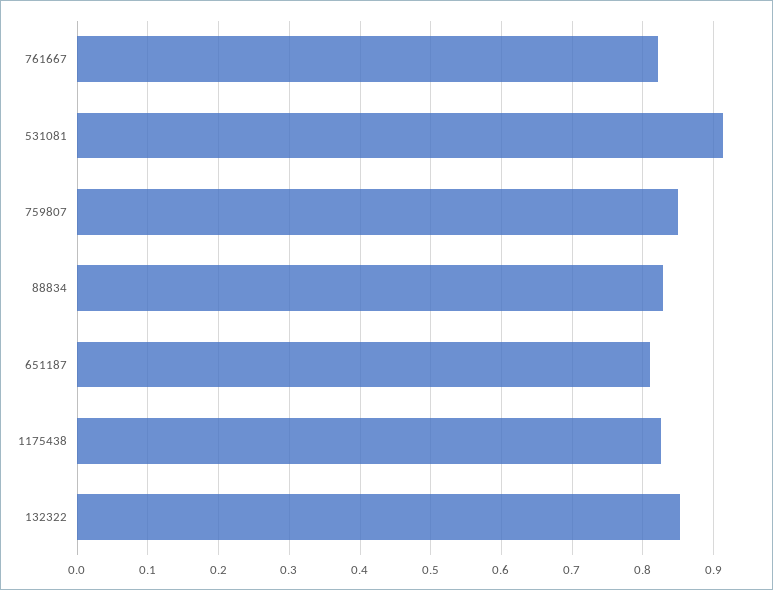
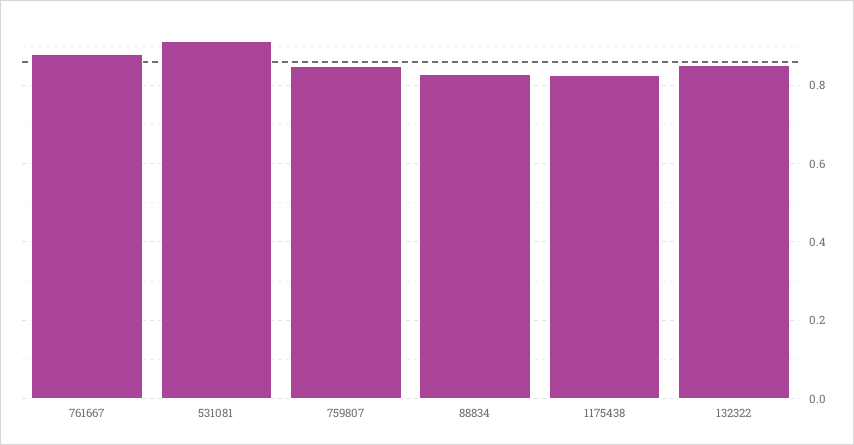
  {
-   "761667": 0.82,
+   "761667": 0.88,
    "531081": 0.91,
    "759807": 0.85,
    "88834": 0.83,
-   "651187": 0.81,
    "1175438": 0.83,
    "132322": 0.85
  }

